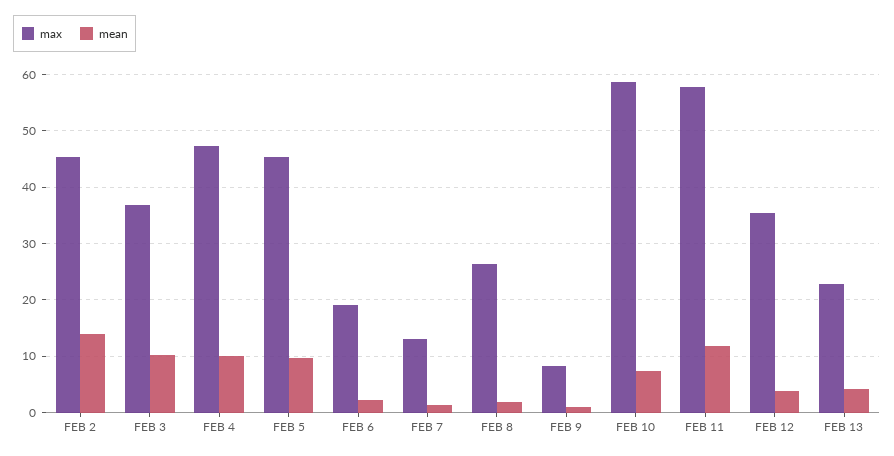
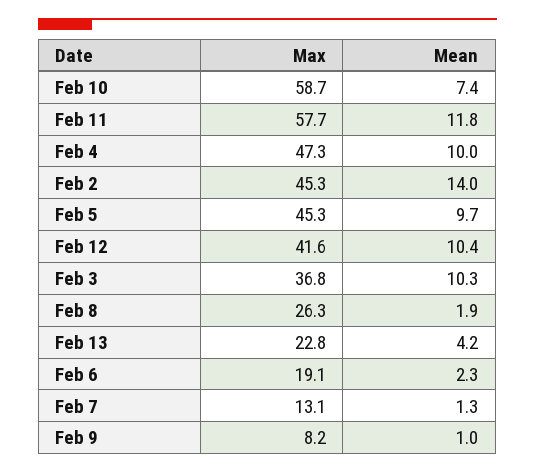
  {
    "max": {
      "FEB 2": 45.3,
      "FEB 3": 36.8,
      "FEB 4": 47.3,
      "FEB 5": 45.3,
      "FEB 6": 19.1,
      "FEB 7": 13.1,
      "FEB 8": 26.3,
      "FEB 9": 8.2,
      "FEB 10": 58.7,
      "FEB 11": 57.7,
-     "FEB 12": 36,
+     "FEB 12": 41.6,
      "FEB 13": 22.8
    },
    "mean": {
      "FEB 2": 14,
      "FEB 3": 10.3,
      "FEB 4": 10,
      "FEB 5": 9.7,
      "FEB 6": 2.3,
      "FEB 7": 1.3,
      "FEB 8": 1.9,
      "FEB 9": 1,
      "FEB 10": 7.4,
      "FEB 11": 11.8,
-     "FEB 12": 4,
+     "FEB 12": 10.4,
      "FEB 13": 4.2
    }
  }

